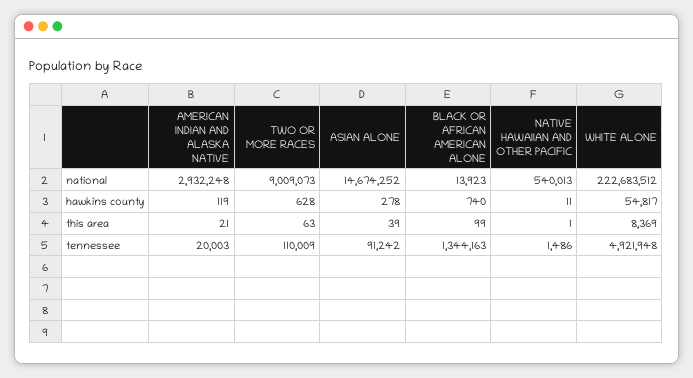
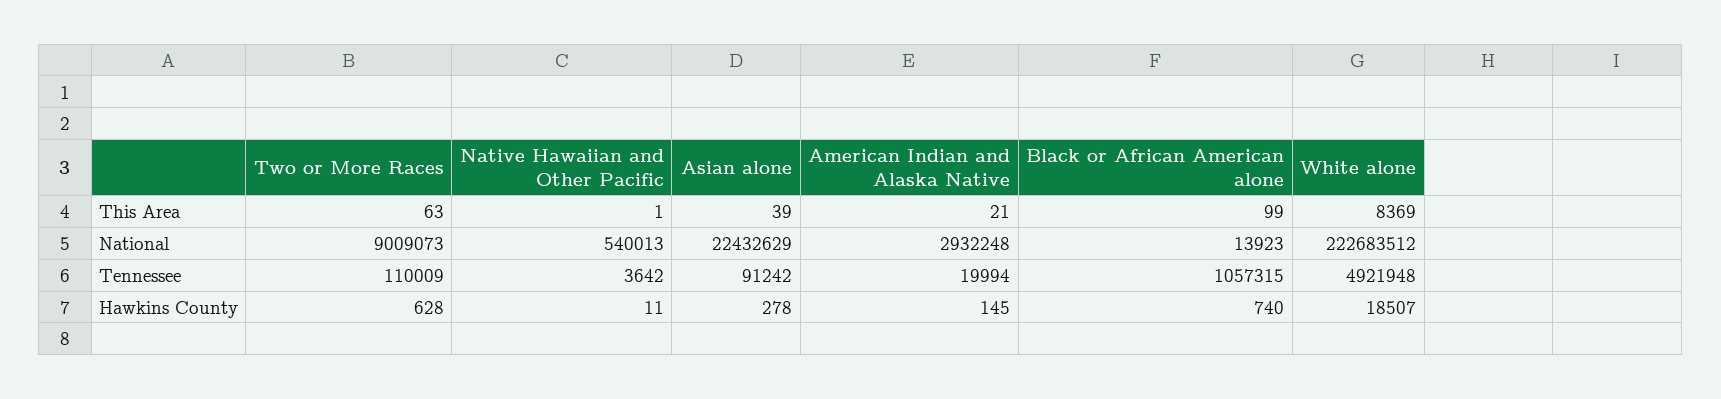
  {
    "AMERICAN INDIAN AND ALASKA NATIVE": {
      "national": 2932248,
-     "hawkins county": 119,
+     "hawkins county": 145,
      "this area": 21,
-     "tennessee": 20003
+     "tennessee": 19994
    },
    "TWO OR MORE RACES": {
      "national": 9009073,
      "hawkins county": 628,
      "this area": 63,
      "tennessee": 110009
    },
    "ASIAN ALONE": {
-     "national": 14674252,
+     "national": 22432629,
      "hawkins county": 278,
      "this area": 39,
      "tennessee": 91242
    },
    "BLACK OR AFRICAN AMERICAN ALONE": {
      "national": 13923,
      "hawkins county": 740,
      "this area": 99,
-     "tennessee": 1344163
+     "tennessee": 1057315
    },
    "NATIVE HAWAIIAN AND OTHER PACIFIC": {
      "national": 540013,
      "hawkins county": 11,
      "this area": 1,
-     "tennessee": 1486
+     "tennessee": 3642
    },
    "WHITE ALONE": {
      "national": 222683512,
-     "hawkins county": 54817,
+     "hawkins county": 18507,
      "this area": 8369,
      "tennessee": 4921948
    }
  }

